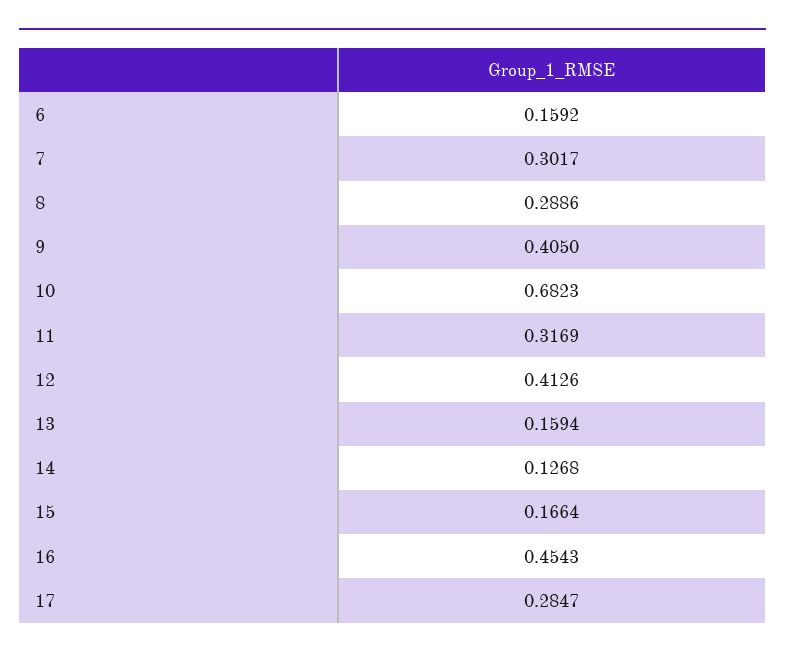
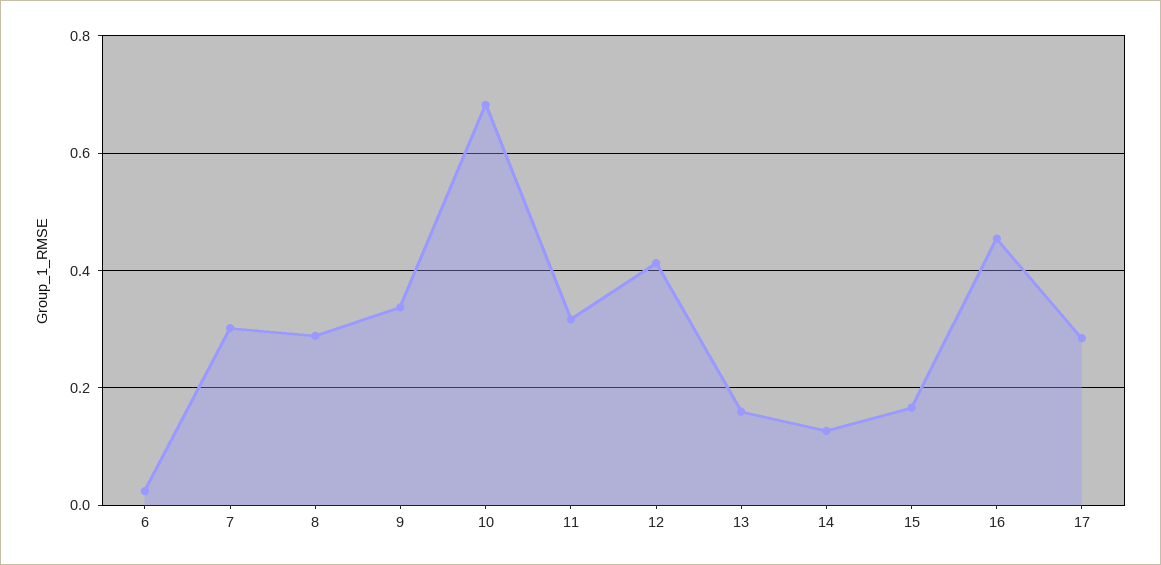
  {
-   "6": 0.1592,
+   "6": 0.02,
    "7": 0.3017,
    "8": 0.2886,
-   "9": 0.405,
+   "9": 0.34,
    "10": 0.6823,
    "11": 0.3169,
    "12": 0.4126,
    "13": 0.1594,
    "14": 0.1268,
    "15": 0.1664,
    "16": 0.4543,
    "17": 0.2847
  }

